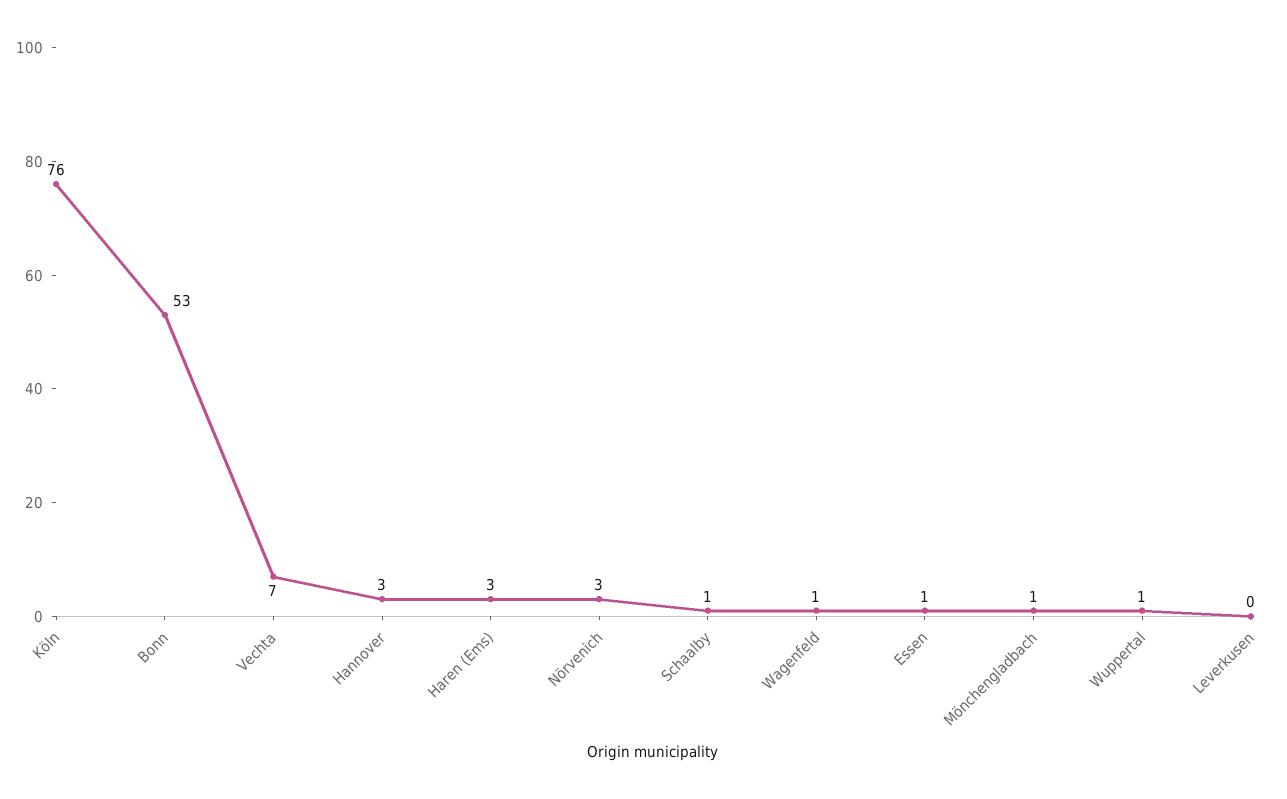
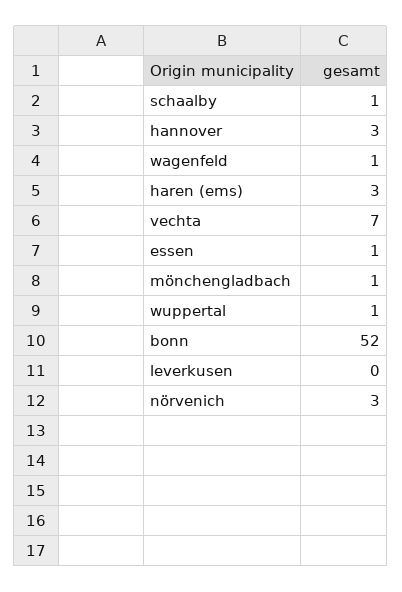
  {
-   "Köln": 76,
-   "Bonn": 53,
+   "Bonn": 52,
    "Vechta": 7,
    "Hannover": 3,
    "Haren (Ems)": 3,
    "Nörvenich": 3,
    "Schaalby": 1,
    "Wagenfeld": 1,
    "Essen": 1,
    "Mönchengladbach": 1,
    "Wuppertal": 1,
    "Leverkusen": 0
  }

